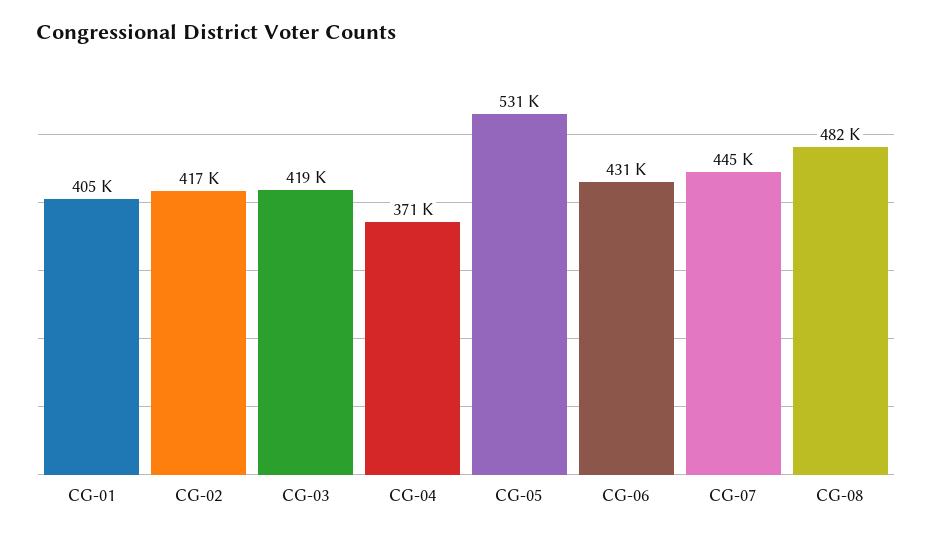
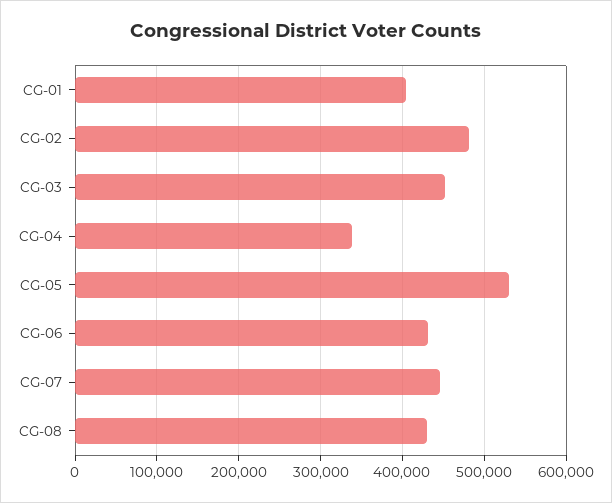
  {
    "CG-01": 405000,
-   "CG-02": 417000,
+   "CG-02": 480000,
-   "CG-03": 419000,
+   "CG-03": 450000,
-   "CG-04": 371000,
+   "CG-04": 340000,
    "CG-05": 531000,
    "CG-06": 431000,
    "CG-07": 445000,
-   "CG-08": 482000
+   "CG-08": 430000
  }

